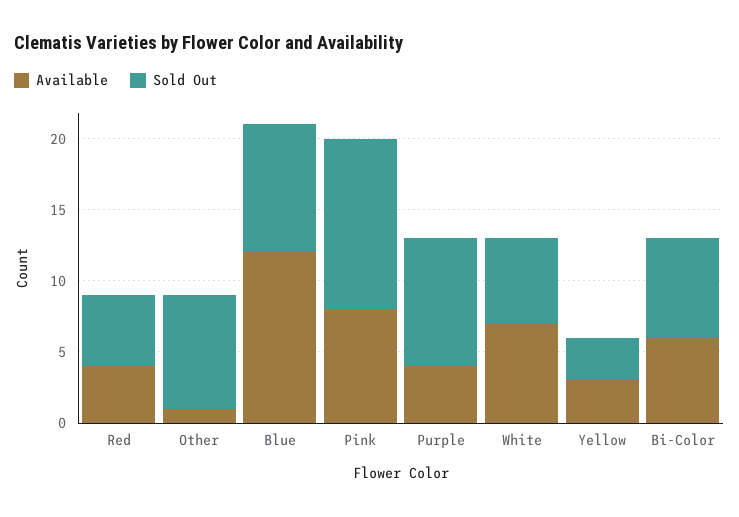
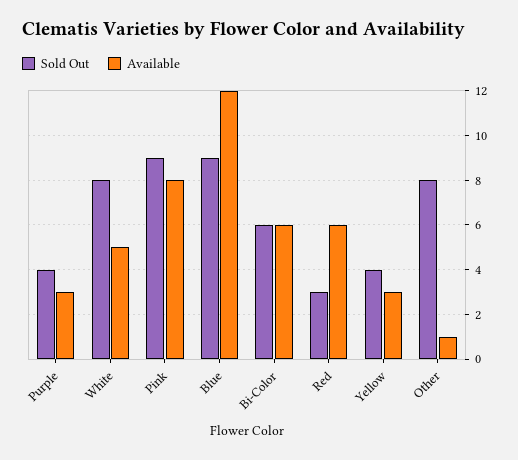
  {
    "Available": {
-     "Red": 4,
+     "Red": 6,
      "Other": 1,
      "Blue": 12,
      "Pink": 8,
-     "Purple": 4,
+     "Purple": 3,
-     "White": 7,
+     "White": 5,
      "Yellow": 3,
      "Bi-Color": 6
    },
    "Sold Out": {
-     "Red": 5,
+     "Red": 3,
      "Other": 8,
      "Blue": 9,
-     "Pink": 12,
+     "Pink": 9,
-     "Purple": 9,
+     "Purple": 4,
-     "White": 6,
+     "White": 8,
-     "Yellow": 3,
+     "Yellow": 4,
-     "Bi-Color": 7
+     "Bi-Color": 6
    }
  }

